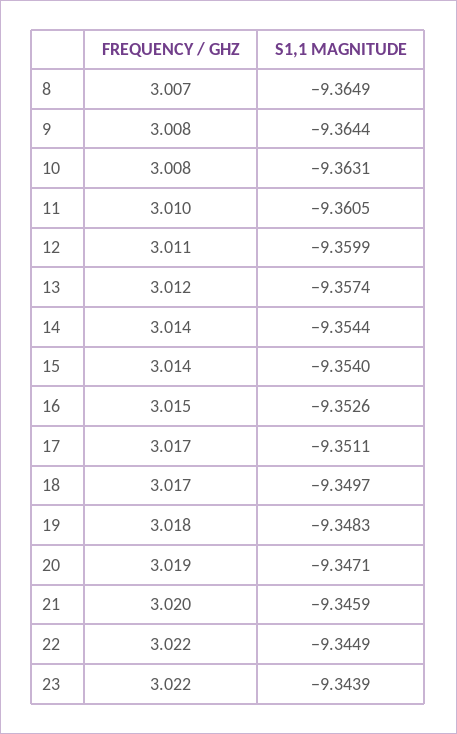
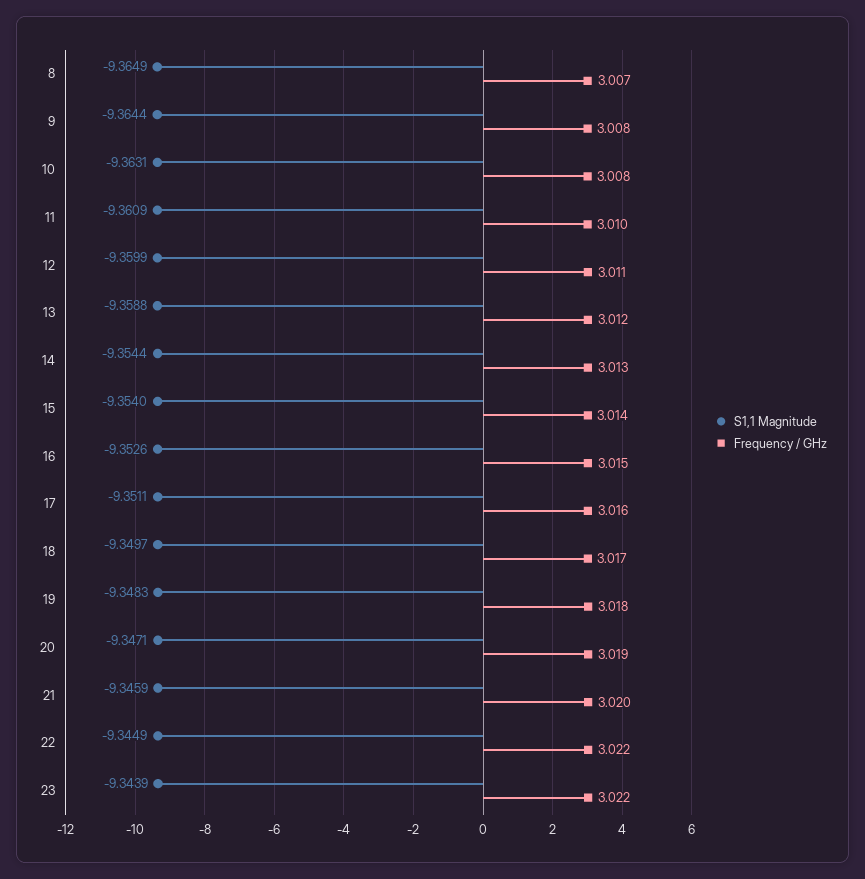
  {
    "FREQUENCY / GHZ": {
      "8": 3.007,
      "9": 3.008,
      "10": 3.008,
      "11": 3.01,
      "12": 3.011,
      "13": 3.012,
-     "14": 3.014,
+     "14": 3.013,
      "15": 3.014,
      "16": 3.015,
-     "17": 3.017,
+     "17": 3.016,
      "18": 3.017,
      "19": 3.018,
      "20": 3.019,
      "21": 3.02,
      "22": 3.022,
      "23": 3.022
    },
    "S1,1 MAGNITUDE": {
      "8": -9.3649,
      "9": -9.3644,
      "10": -9.3631,
-     "11": -9.3605,
+     "11": -9.3609,
      "12": -9.3599,
-     "13": -9.3574,
+     "13": -9.3588,
      "14": -9.3544,
      "15": -9.354,
      "16": -9.3526,
      "17": -9.3511,
      "18": -9.3497,
      "19": -9.3483,
      "20": -9.3471,
      "21": -9.3459,
      "22": -9.3449,
      "23": -9.3439
    }
  }

